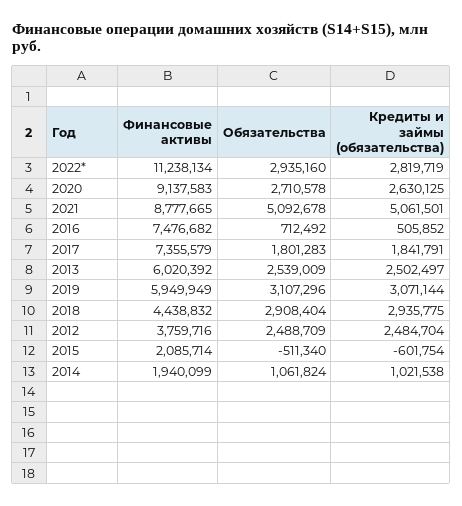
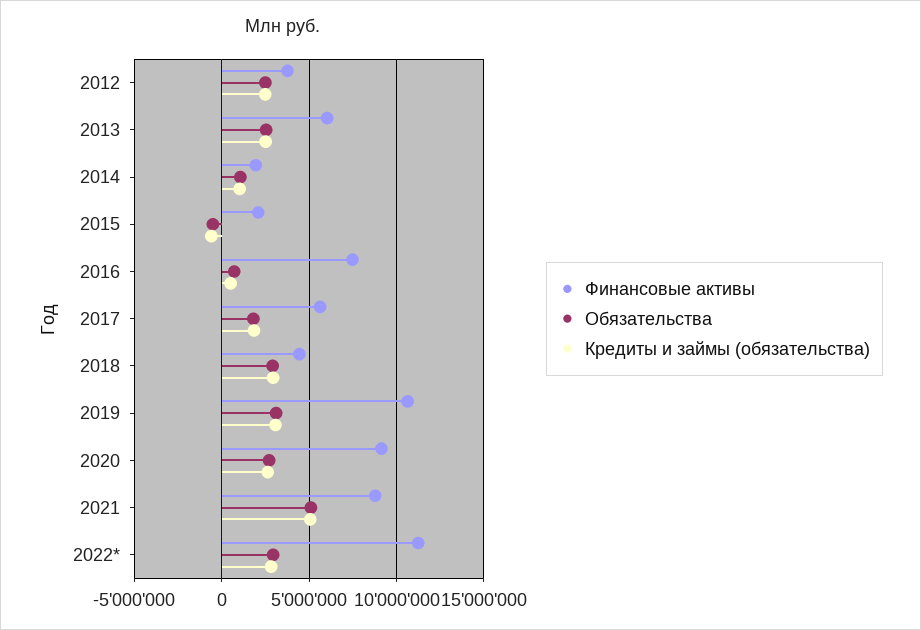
  {
    "Финансовые активы": {
      "2022*": 11238134,
      "2020": 9137583,
      "2021": 8777665,
      "2016": 7476682,
-     "2017": 7355579,
+     "2017": 5500000,
      "2013": 6020392,
-     "2019": 5949949,
+     "2019": 10500000,
      "2018": 4438832,
      "2012": 3759716,
      "2015": 2085714,
      "2014": 1940099
    },
    "Обязательства": {
      "2022*": 2935160,
      "2020": 2710578,
      "2021": 5092678,
      "2016": 712492,
      "2017": 1801283,
      "2013": 2539009,
      "2019": 3107296,
      "2018": 2908404,
      "2012": 2488709,
      "2015": -511340,
      "2014": 1061824
    },
    "Кредиты и займы (обязательства)": {
      "2022*": 2819719,
      "2020": 2630125,
      "2021": 5061501,
      "2016": 505852,
      "2017": 1841791,
      "2013": 2502497,
      "2019": 3071144,
      "2018": 2935775,
      "2012": 2484704,
      "2015": -601754,
      "2014": 1021538
    }
  }

